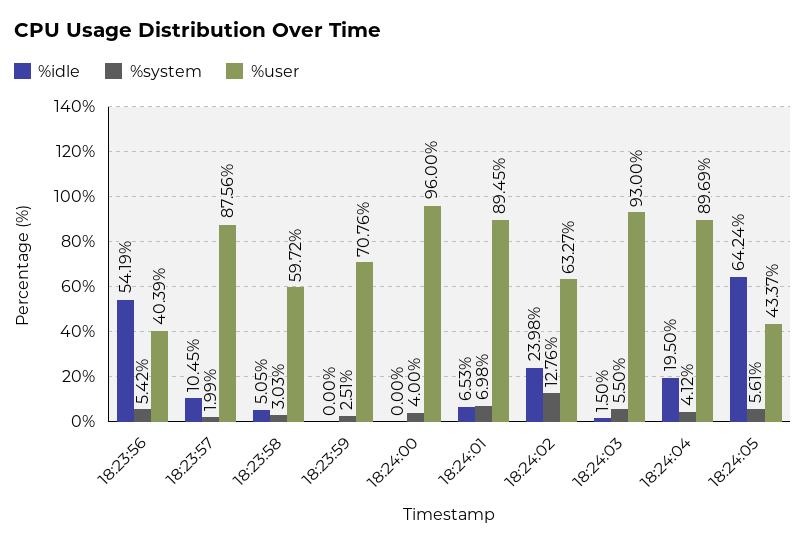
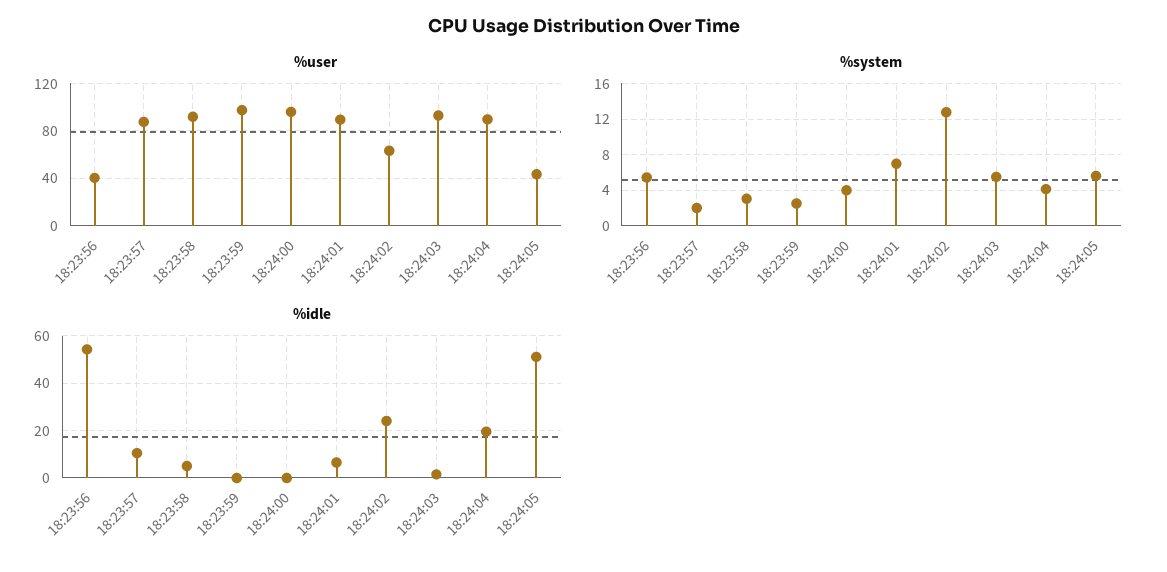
  {
    "%idle": {
      "18:23:56": 54.19,
      "18:23:57": 10.45,
      "18:23:58": 5.05,
      "18:23:59": 0,
      "18:24:00": 0,
      "18:24:01": 6.53,
      "18:24:02": 23.98,
      "18:24:03": 1.5,
      "18:24:04": 19.5,
-     "18:24:05": 64.24
+     "18:24:05": 50
    },
    "%system": {
      "18:23:56": 5.42,
      "18:23:57": 1.99,
      "18:23:58": 3.03,
      "18:23:59": 2.51,
      "18:24:00": 4,
      "18:24:01": 6.98,
      "18:24:02": 12.76,
      "18:24:03": 5.5,
      "18:24:04": 4.12,
      "18:24:05": 5.61
    },
    "%user": {
      "18:23:56": 40.39,
      "18:23:57": 87.56,
-     "18:23:58": 59.72,
+     "18:23:58": 90,
-     "18:23:59": 70.76,
+     "18:23:59": 100,
      "18:24:00": 96,
      "18:24:01": 89.45,
      "18:24:02": 63.27,
      "18:24:03": 93,
      "18:24:04": 89.69,
      "18:24:05": 43.37
    }
  }

